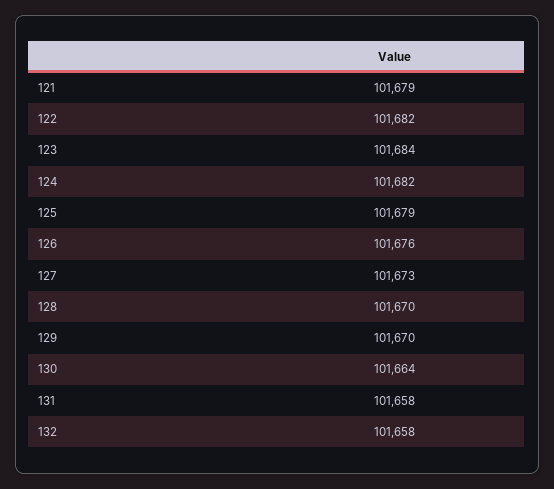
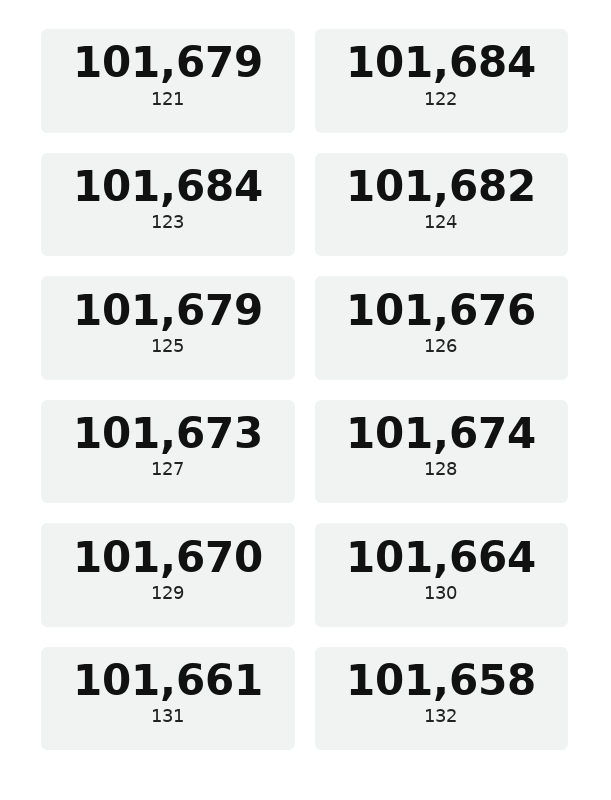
  {
    "121": 101679,
-   "122": 101682,
+   "122": 101684,
    "123": 101684,
    "124": 101682,
    "125": 101679,
    "126": 101676,
    "127": 101673,
-   "128": 101670,
+   "128": 101674,
    "129": 101670,
    "130": 101664,
-   "131": 101658,
+   "131": 101661,
    "132": 101658
  }

